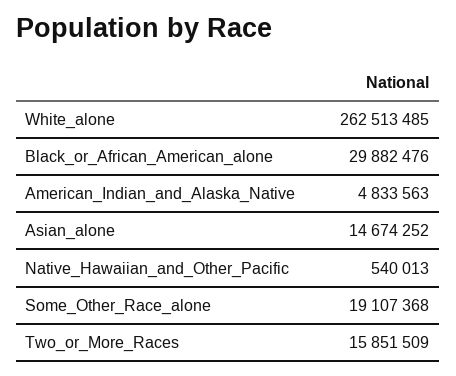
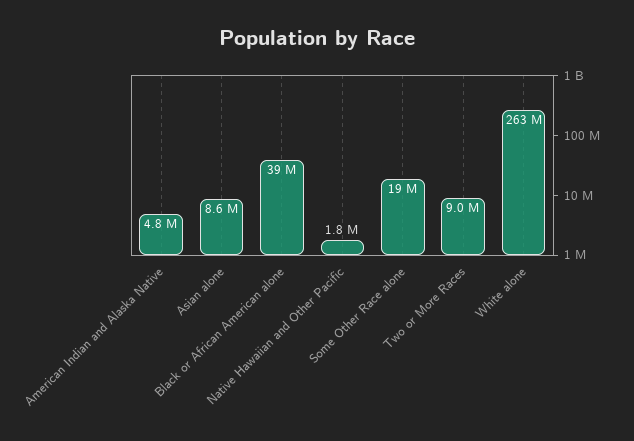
  {
    "White_alone": 262513485,
-   "Black_or_African_American_alone": 29882476,
+   "Black_or_African_American_alone": 39000000,
    "American_Indian_and_Alaska_Native": 4833563,
-   "Asian_alone": 14674252,
+   "Asian_alone": 8600000,
-   "Native_Hawaiian_and_Other_Pacific": 540013,
+   "Native_Hawaiian_and_Other_Pacific": 1800000,
    "Some_Other_Race_alone": 19107368,
-   "Two_or_More_Races": 15851509
+   "Two_or_More_Races": 9000000
  }

